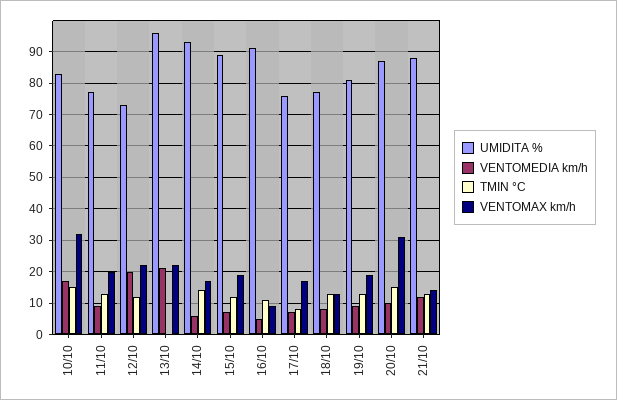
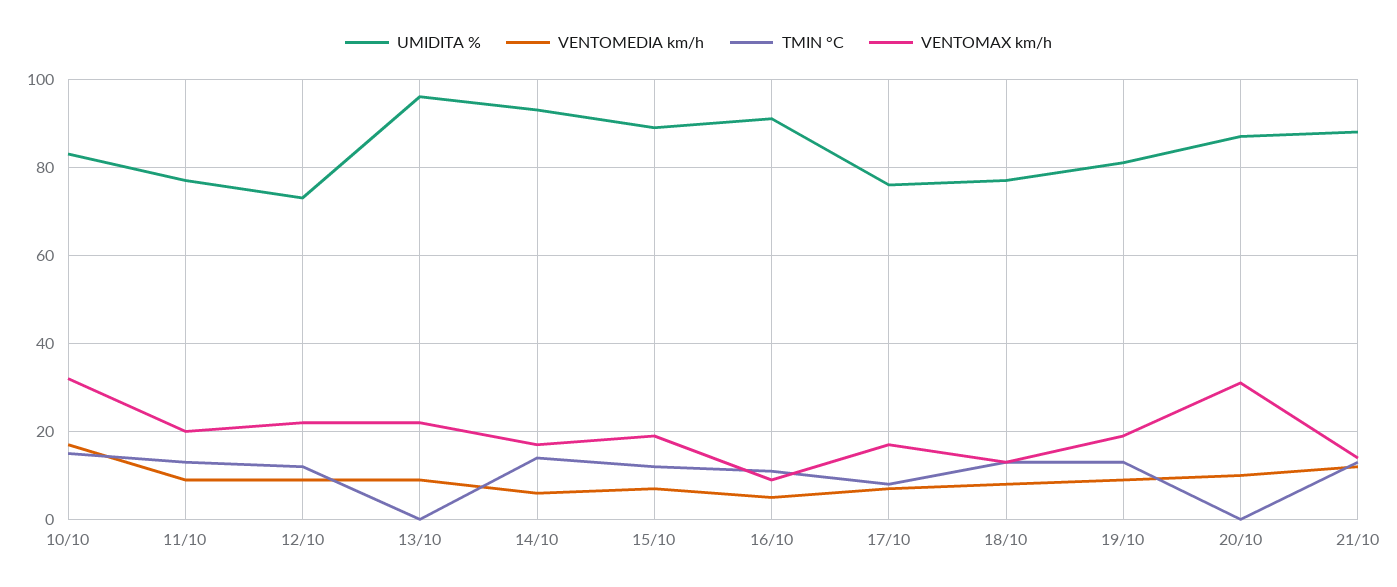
  {
    "UMIDITA %": {
      "10/10": 85,
      "11/10": 75,
      "12/10": 75,
      "13/10": 95,
      "14/10": 95,
      "15/10": 90,
      "16/10": 90,
      "17/10": 75,
      "18/10": 75,
      "19/10": 80,
      "20/10": 85,
      "21/10": 90
    },
    "VENTOMEDIA km/h": {
      "10/10": 15,
      "11/10": 10,
-     "12/10": 20,
+     "12/10": 10,
-     "13/10": 20,
+     "13/10": 10,
      "14/10": 5,
      "15/10": 5,
      "16/10": 5,
      "17/10": 5,
      "18/10": 10,
      "19/10": 10,
      "20/10": 10,
      "21/10": 10
    },
    "TMIN °C": {
      "10/10": 15,
      "11/10": 15,
      "12/10": 10,
      "13/10": 0,
      "14/10": 15,
      "15/10": 10,
      "16/10": 10,
      "17/10": 10,
      "18/10": 15,
      "19/10": 15,
-     "20/10": 15,
+     "20/10": 0,
      "21/10": 15
    },
    "VENTOMAX km/h": {
      "10/10": 30,
      "11/10": 20,
      "12/10": 20,
      "13/10": 20,
      "14/10": 15,
      "15/10": 20,
      "16/10": 10,
      "17/10": 15,
      "18/10": 15,
      "19/10": 20,
      "20/10": 30,
      "21/10": 15
    }
  }

